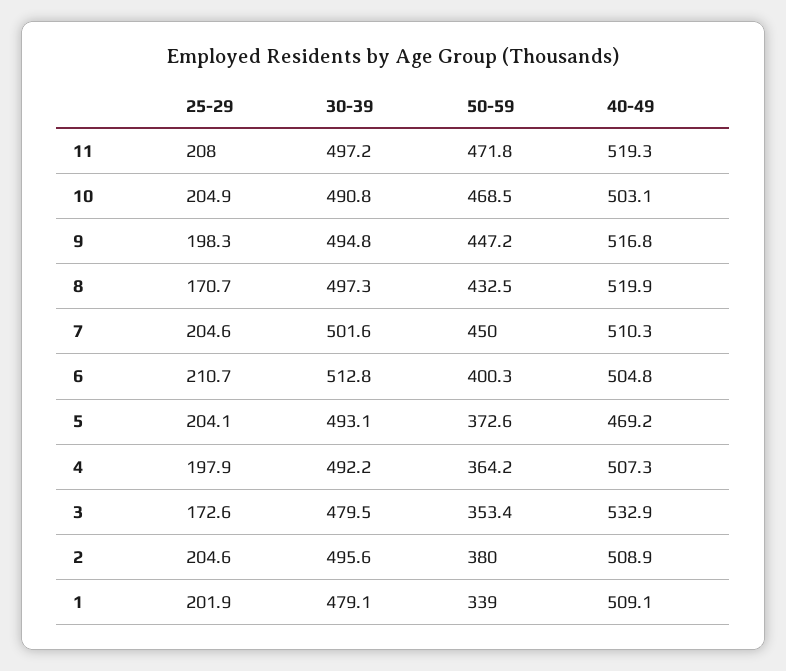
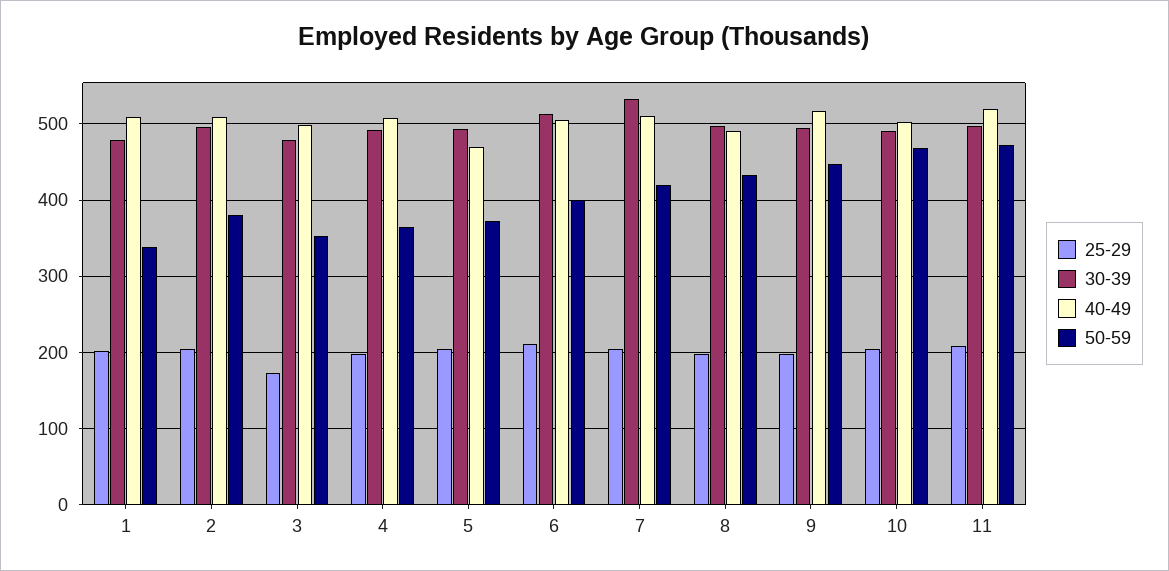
  {
    "25-29": {
      "11": 208,
      "10": 204.9,
      "9": 198.3,
-     "8": 170.7,
+     "8": 200,
      "7": 204.6,
      "6": 210.7,
      "5": 204.1,
      "4": 197.9,
      "3": 172.6,
      "2": 204.6,
      "1": 201.9
    },
    "30-39": {
      "11": 497.2,
      "10": 490.8,
      "9": 494.8,
      "8": 497.3,
-     "7": 501.6,
+     "7": 530,
      "6": 512.8,
      "5": 493.1,
      "4": 492.2,
      "3": 479.5,
      "2": 495.6,
      "1": 479.1
    },
    "50-59": {
      "11": 471.8,
      "10": 468.5,
      "9": 447.2,
      "8": 432.5,
-     "7": 450,
+     "7": 420,
      "6": 400.3,
      "5": 372.6,
      "4": 364.2,
      "3": 353.4,
      "2": 380,
      "1": 339
    },
    "40-49": {
      "11": 519.3,
      "10": 503.1,
      "9": 516.8,
-     "8": 519.9,
+     "8": 490,
      "7": 510.3,
      "6": 504.8,
      "5": 469.2,
      "4": 507.3,
-     "3": 532.9,
+     "3": 500,
      "2": 508.9,
      "1": 509.1
    }
  }

